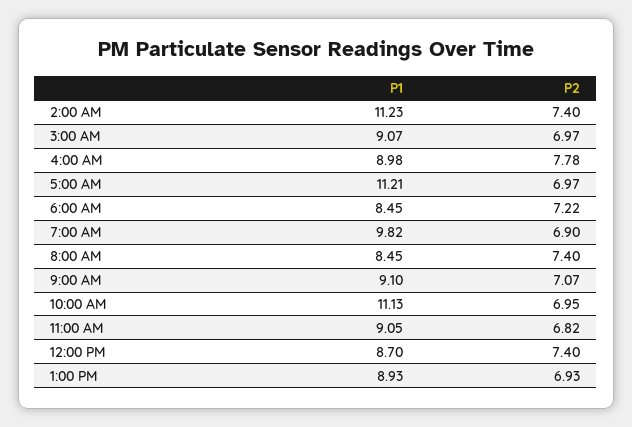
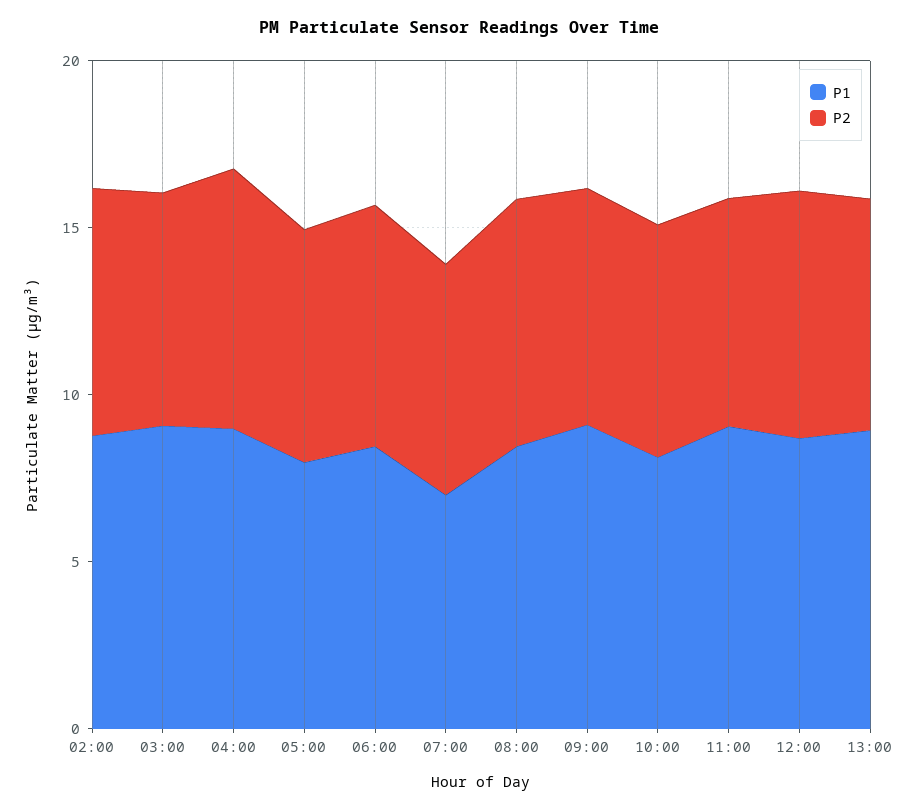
  {
    "P1": {
-     "2:00 AM": 11.23,
+     "2:00 AM": 9,
      "3:00 AM": 9.07,
      "4:00 AM": 8.98,
-     "5:00 AM": 11.21,
+     "5:00 AM": 8,
      "6:00 AM": 8.45,
-     "7:00 AM": 9.82,
+     "7:00 AM": 7,
      "8:00 AM": 8.45,
      "9:00 AM": 9.1,
-     "10:00 AM": 11.13,
+     "10:00 AM": 8,
      "11:00 AM": 9.05,
      "12:00 PM": 8.7,
      "1:00 PM": 8.93
    },
    "P2": {
      "2:00 AM": 7.4,
      "3:00 AM": 6.97,
      "4:00 AM": 7.78,
      "5:00 AM": 6.97,
      "6:00 AM": 7.22,
      "7:00 AM": 6.9,
      "8:00 AM": 7.4,
      "9:00 AM": 7.07,
      "10:00 AM": 6.95,
      "11:00 AM": 6.82,
      "12:00 PM": 7.4,
      "1:00 PM": 6.93
    }
  }

